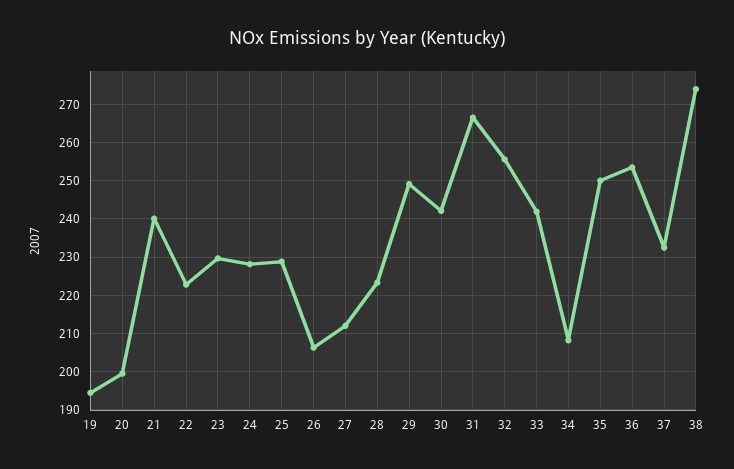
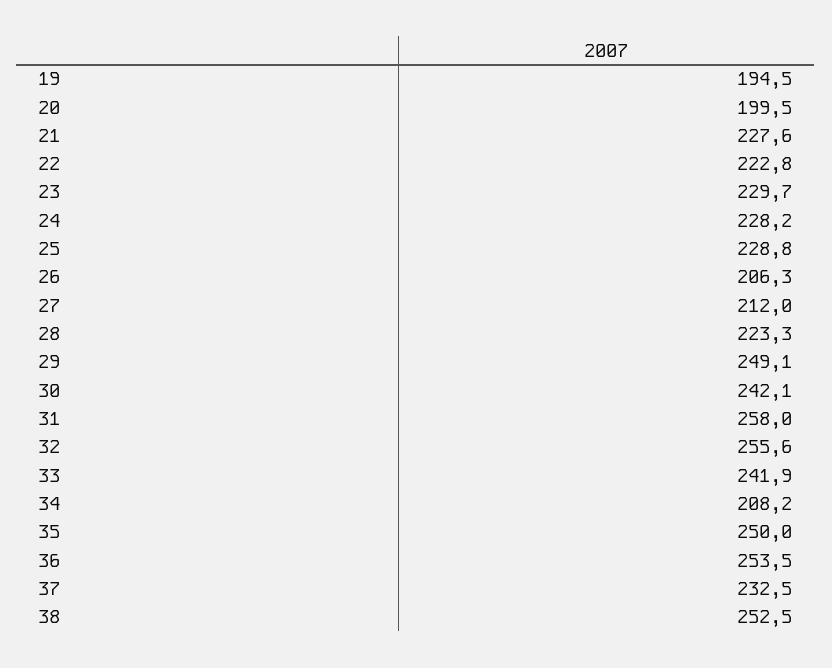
  {
    "19": 194.5,
    "20": 199.5,
-   "21": 240,
+   "21": 227.6,
    "22": 222.8,
    "23": 229.7,
    "24": 228.2,
    "25": 228.8,
    "26": 206.3,
    "27": 212,
    "28": 223.3,
    "29": 249.1,
    "30": 242.1,
-   "31": 266,
+   "31": 258,
    "32": 255.6,
    "33": 241.9,
    "34": 208.2,
    "35": 250,
    "36": 253.5,
    "37": 232.5,
-   "38": 274
+   "38": 252.5
  }

